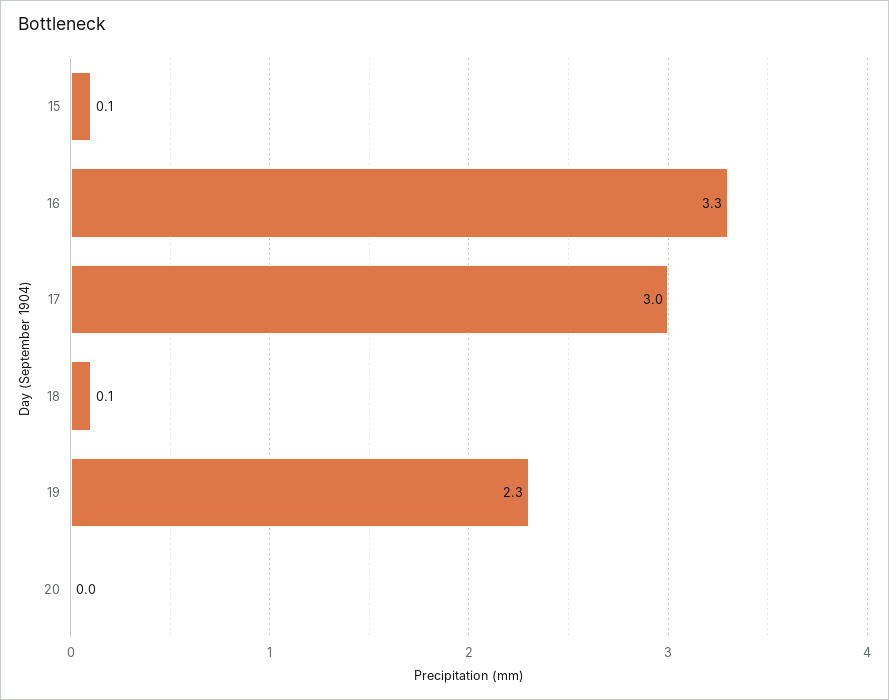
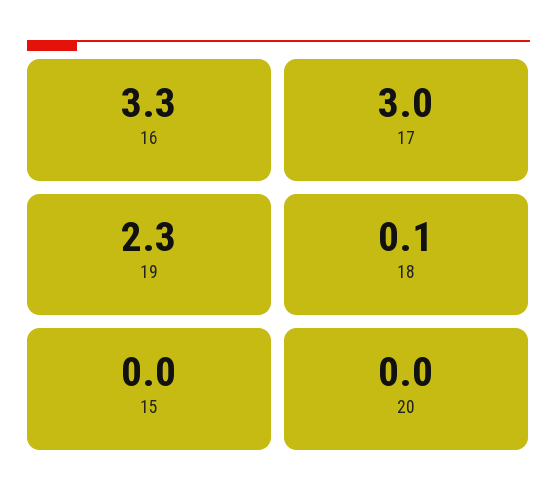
  {
-   "15": 0.1,
+   "15": 0,
    "16": 3.3,
    "17": 3,
    "18": 0.1,
    "19": 2.3,
    "20": 0
  }

